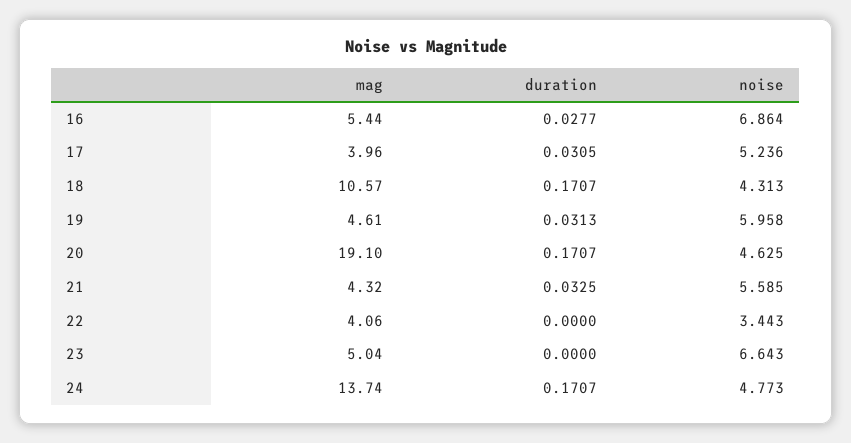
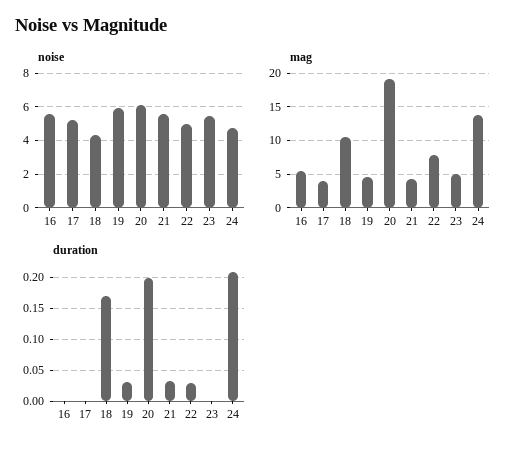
  {
    "mag": {
      "16": 5.44,
      "17": 3.96,
      "18": 10.57,
      "19": 4.61,
      "20": 19.1,
      "21": 4.32,
-     "22": 4.06,
+     "22": 8,
      "23": 5.04,
      "24": 13.74
    },
    "duration": {
-     "16": 0.0277,
+     "16": 0,
-     "17": 0.0305,
+     "17": 0,
      "18": 0.1707,
      "19": 0.0313,
-     "20": 0.1707,
+     "20": 0.2,
      "21": 0.0325,
-     "22": 0,
+     "22": 0.03,
      "23": 0,
-     "24": 0.1707
+     "24": 0.21
    },
    "noise": {
-     "16": 6.864,
+     "16": 5.5,
      "17": 5.236,
      "18": 4.313,
      "19": 5.958,
-     "20": 4.625,
+     "20": 6,
      "21": 5.585,
-     "22": 3.443,
+     "22": 5,
-     "23": 6.643,
+     "23": 5.5,
      "24": 4.773
    }
  }

